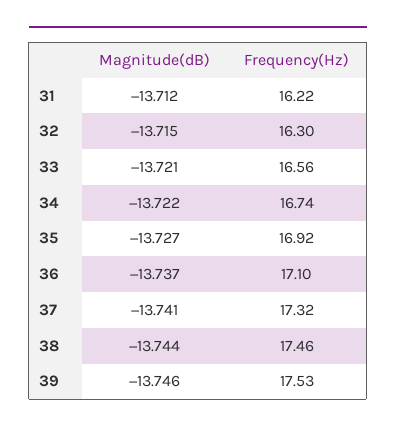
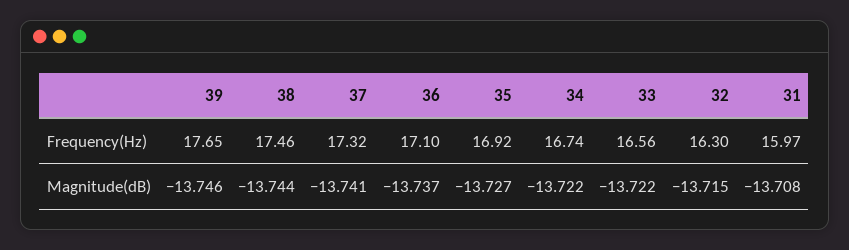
  {
    "Magnitude(dB)": {
-     "31": -13.712,
+     "31": -13.708,
      "32": -13.715,
-     "33": -13.721,
+     "33": -13.722,
      "34": -13.722,
      "35": -13.727,
      "36": -13.737,
      "37": -13.741,
      "38": -13.744,
      "39": -13.746
    },
    "Frequency(Hz)": {
-     "31": 16.22,
+     "31": 15.97,
      "32": 16.3,
      "33": 16.56,
      "34": 16.74,
      "35": 16.92,
      "36": 17.1,
      "37": 17.32,
      "38": 17.46,
-     "39": 17.53
+     "39": 17.65
    }
  }

